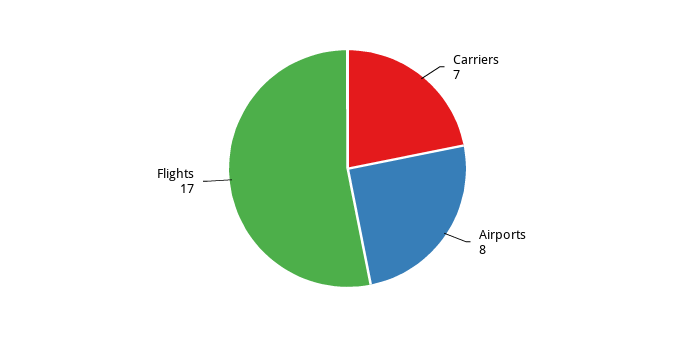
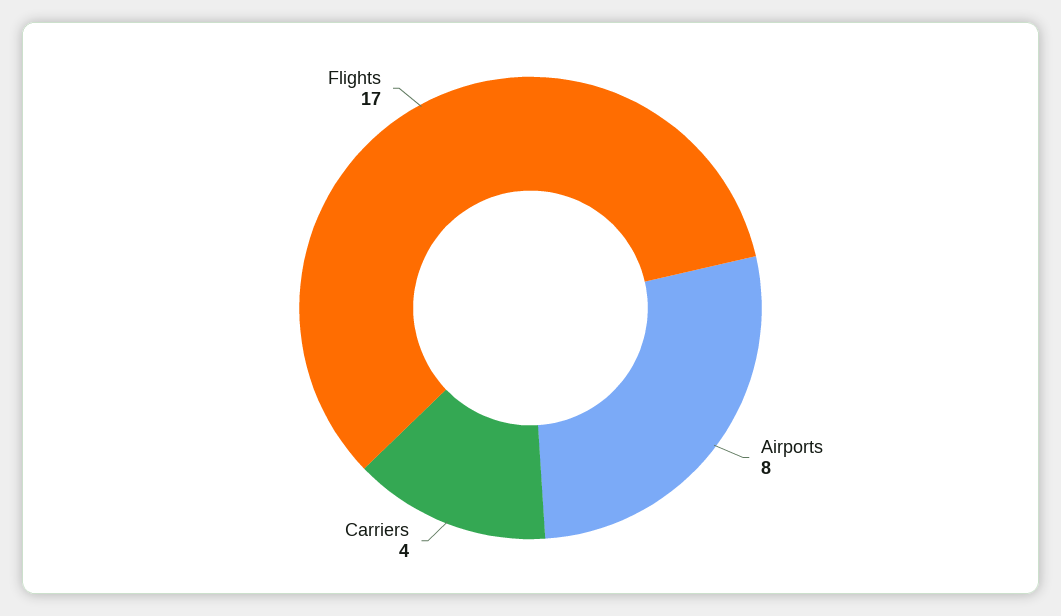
  {
-   "Carriers": 7,
+   "Carriers": 4,
    "Airports": 8,
    "Flights": 17
  }

